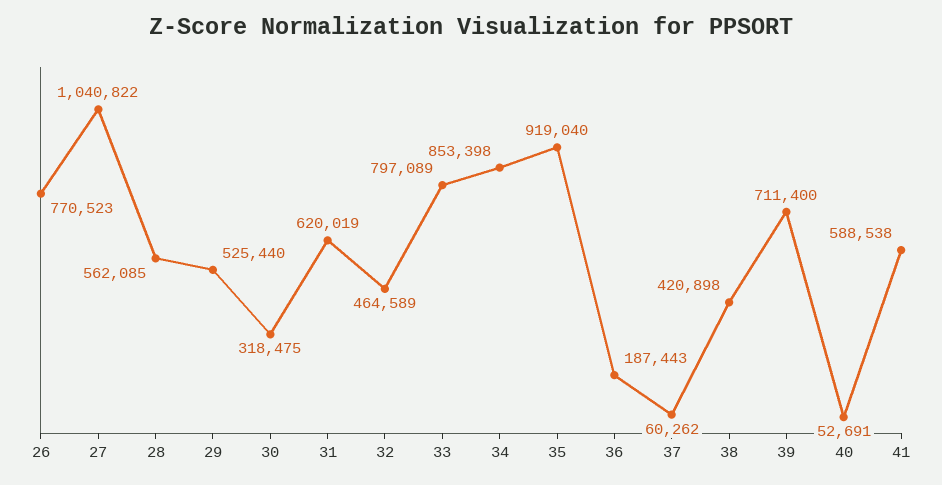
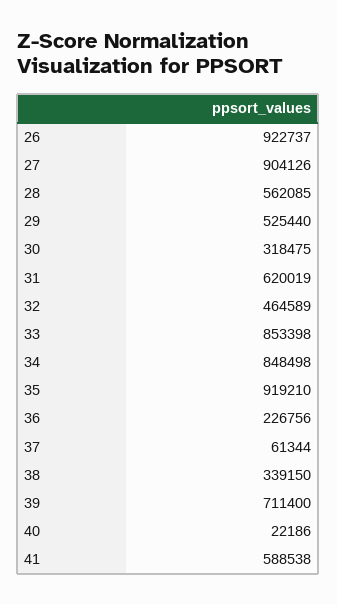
  {
-   "26": 770523,
+   "26": 922737,
-   "27": 1040822,
+   "27": 904126,
    "28": 562085,
    "29": 525440,
    "30": 318475,
    "31": 620019,
    "32": 464589,
-   "33": 797089,
+   "33": 853398,
-   "34": 853398,
+   "34": 848498,
-   "35": 919040,
+   "35": 919210,
-   "36": 187443,
+   "36": 226756,
-   "37": 60262,
+   "37": 61344,
-   "38": 420898,
+   "38": 339150,
    "39": 711400,
-   "40": 52691,
+   "40": 22186,
    "41": 588538
  }

